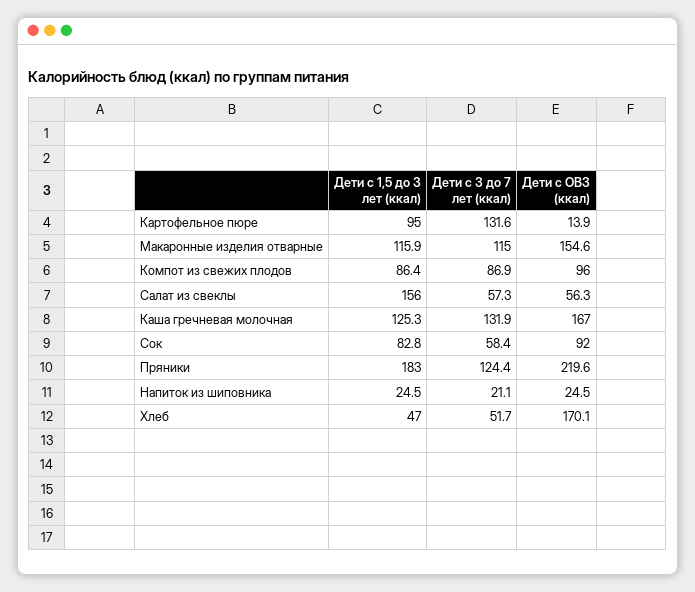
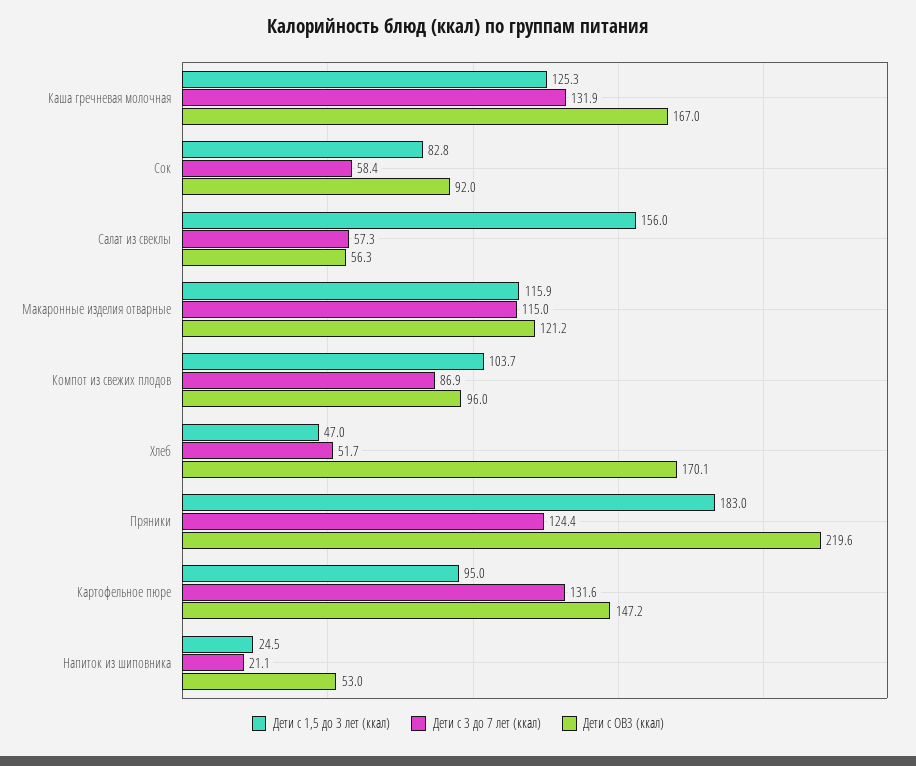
  {
    "Дети с 1,5 до 3 лет (ккал)": {
      "Картофельное пюре": 95,
      "Макаронные изделия отварные": 115.9,
-     "Компот из свежих плодов": 86.4,
+     "Компот из свежих плодов": 103.7,
      "Салат из свеклы": 156,
      "Каша гречневая молочная": 125.3,
      "Сок": 82.8,
      "Пряники": 183,
      "Напиток из шиповника": 24.5,
      "Хлеб": 47
    },
    "Дети с 3 до 7 лет (ккал)": {
      "Картофельное пюре": 131.6,
      "Макаронные изделия отварные": 115,
      "Компот из свежих плодов": 86.9,
      "Салат из свеклы": 57.3,
      "Каша гречневая молочная": 131.9,
      "Сок": 58.4,
      "Пряники": 124.4,
      "Напиток из шиповника": 21.1,
      "Хлеб": 51.7
    },
    "Дети с ОВЗ (ккал)": {
-     "Картофельное пюре": 13.9,
+     "Картофельное пюре": 147.2,
-     "Макаронные изделия отварные": 154.6,
+     "Макаронные изделия отварные": 121.2,
      "Компот из свежих плодов": 96,
      "Салат из свеклы": 56.3,
      "Каша гречневая молочная": 167,
      "Сок": 92,
      "Пряники": 219.6,
-     "Напиток из шиповника": 24.5,
+     "Напиток из шиповника": 53,
      "Хлеб": 170.1
    }
  }

